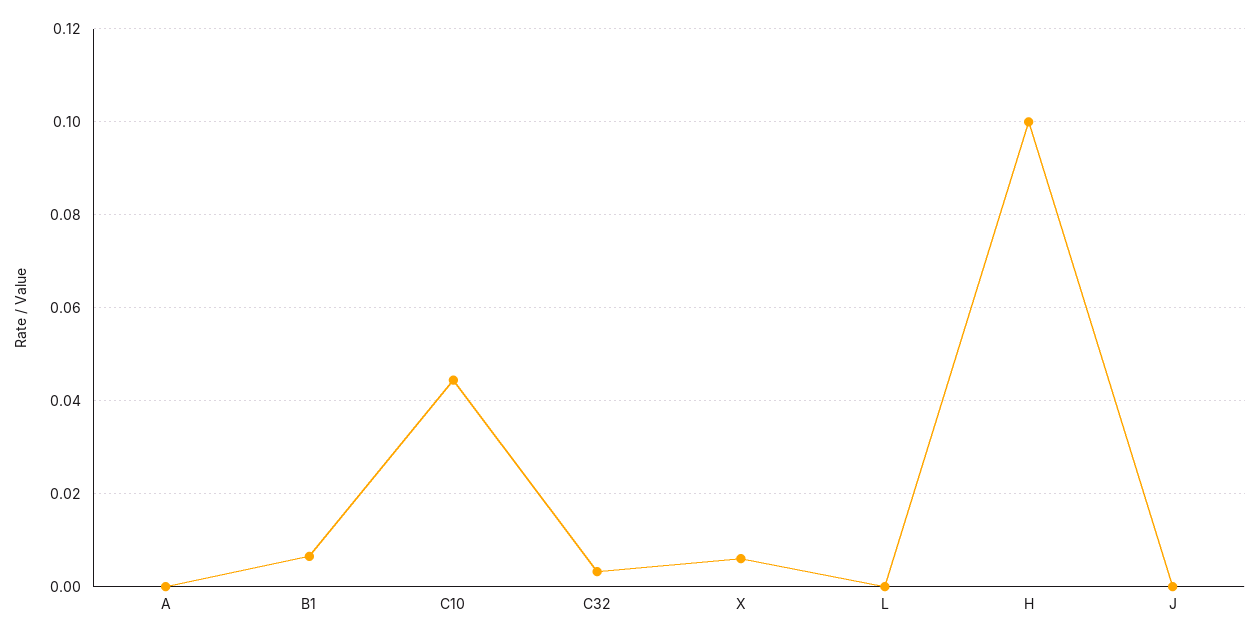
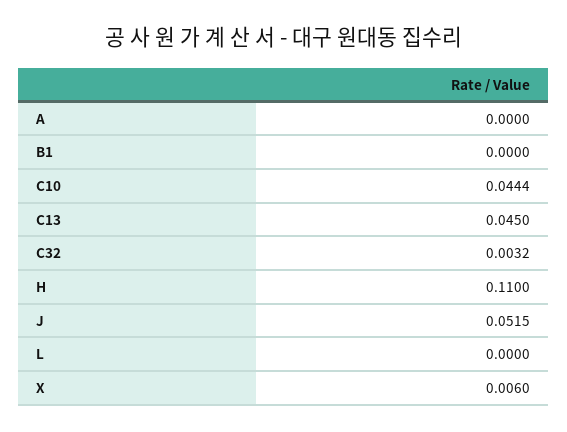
  {
    "A": 0,
-   "B1": 0.006,
+   "B1": 0,
    "C10": 0.0444,
    "C32": 0.0032,
    "X": 0.006,
    "L": 0,
-   "H": 0.1,
+   "H": 0.11,
-   "J": 0
+   "J": 0.0515,
+   "C13": 0.045
  }

